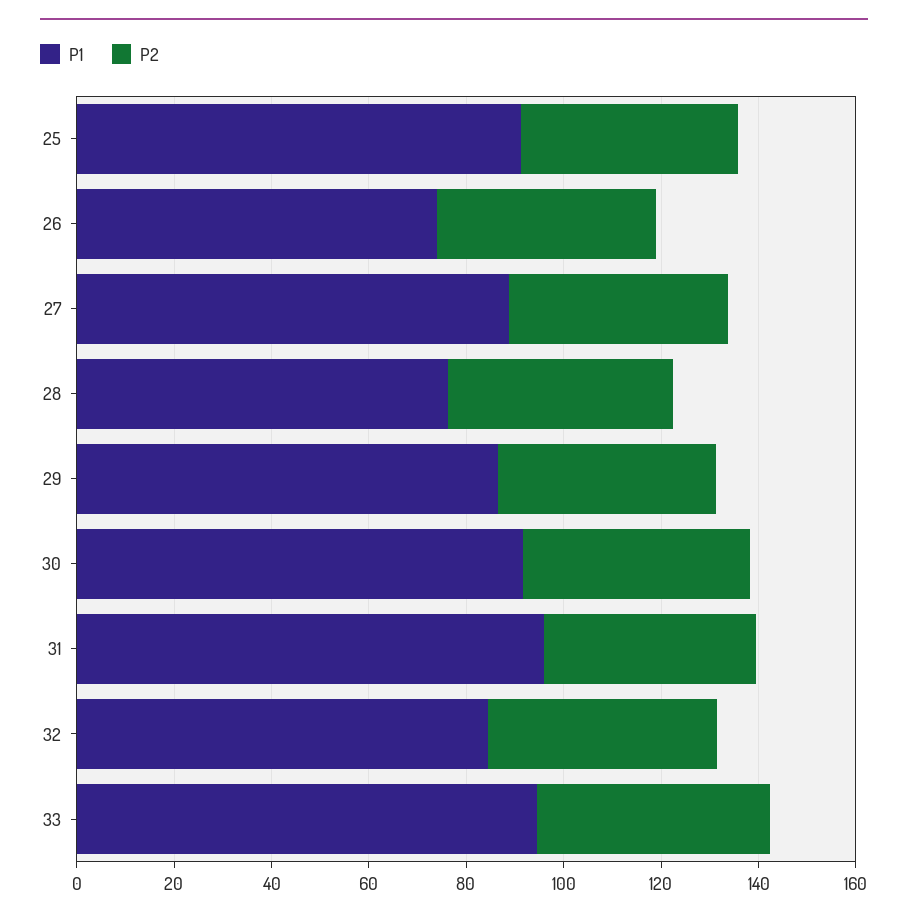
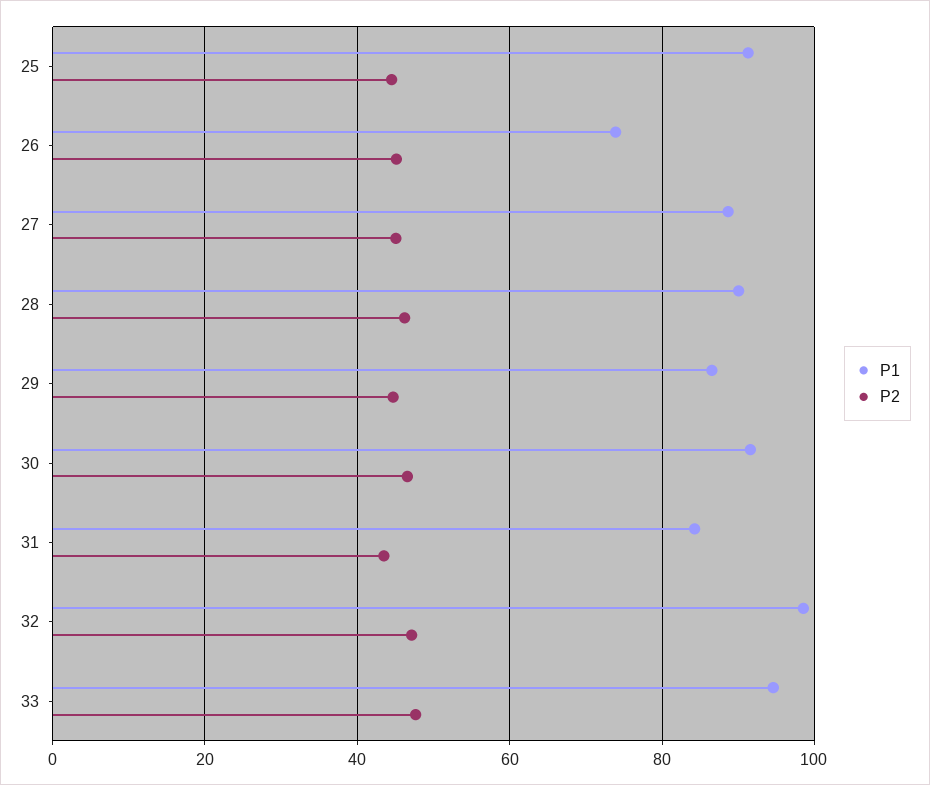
  {
    "P1": {
      "25": 92,
      "26": 74,
      "27": 88,
-     "28": 75,
+     "28": 90,
      "29": 86,
      "30": 92,
-     "31": 95,
+     "31": 84,
-     "32": 85,
+     "32": 98,
      "33": 94
    },
    "P2": {
      "25": 44,
      "26": 46,
      "27": 46,
      "28": 46,
      "29": 44,
      "30": 46,
      "31": 44,
      "32": 48,
      "33": 48
    }
  }

